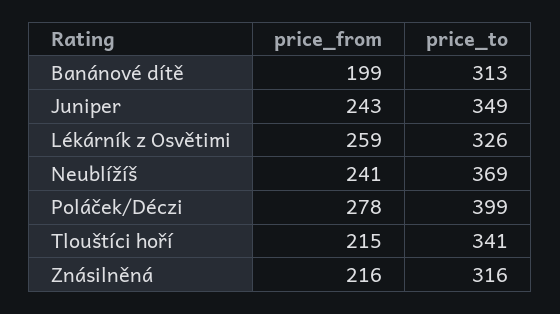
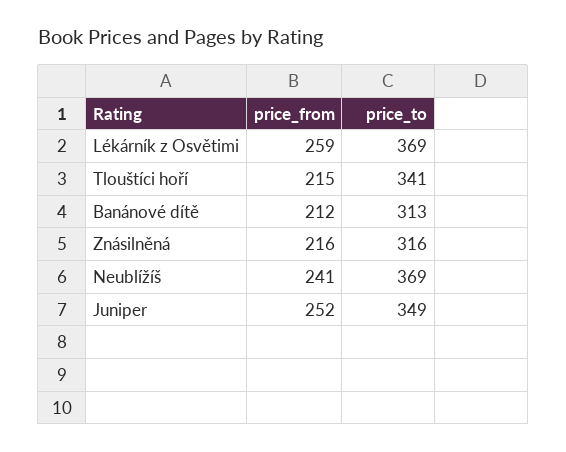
  {
    "price_from": {
-     "Banánové dítě": 199,
+     "Banánové dítě": 212,
-     "Juniper": 243,
+     "Juniper": 252,
      "Lékárník z Osvětimi": 259,
      "Neublížíš": 241,
-     "Poláček/Déczi": 278,
      "Tlouštíci hoří": 215,
      "Znásilněná": 216
    },
    "price_to": {
      "Banánové dítě": 313,
      "Juniper": 349,
-     "Lékárník z Osvětimi": 326,
+     "Lékárník z Osvětimi": 369,
      "Neublížíš": 369,
-     "Poláček/Déczi": 399,
      "Tlouštíci hoří": 341,
      "Znásilněná": 316
    }
  }

